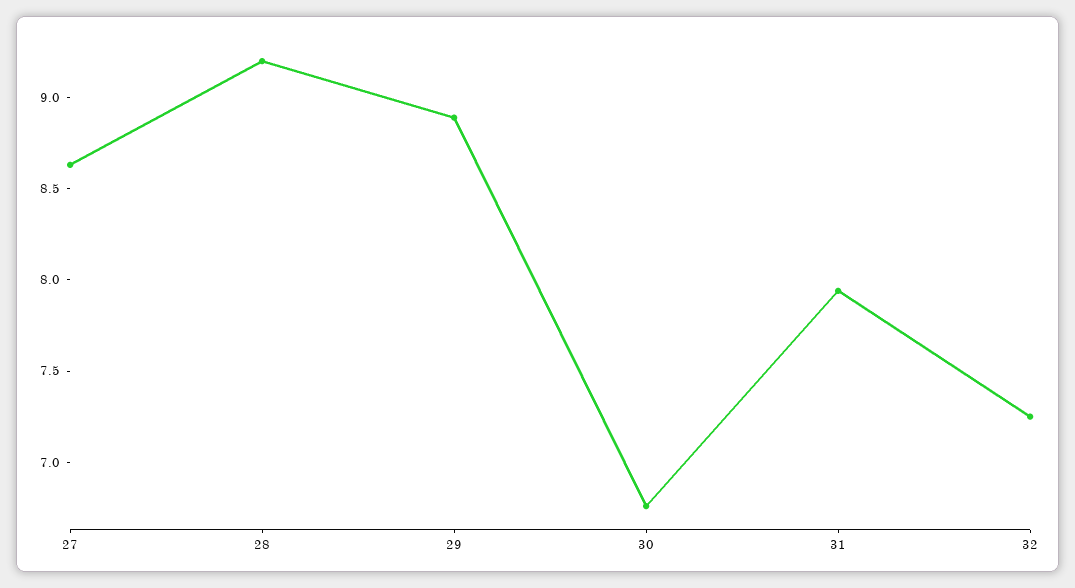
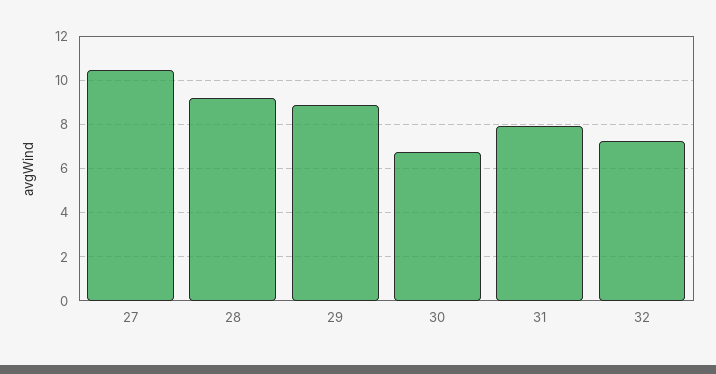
  {
-   "27": 8.6,
+   "27": 10.5,
    "28": 9.2,
    "29": 8.9,
    "30": 6.8,
    "31": 7.9,
    "32": 7.3
  }

